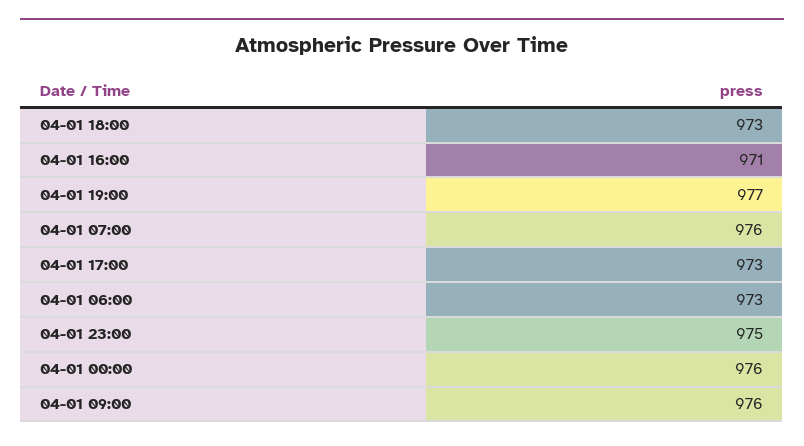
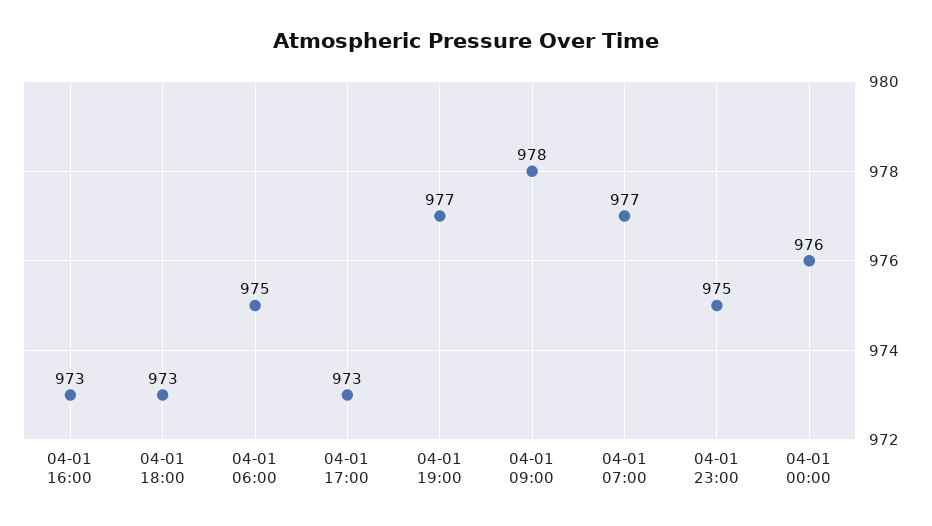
  {
    "04-01 18:00": 973,
-   "04-01 16:00": 971,
+   "04-01 16:00": 973,
    "04-01 19:00": 977,
-   "04-01 07:00": 976,
+   "04-01 07:00": 977,
    "04-01 17:00": 973,
-   "04-01 06:00": 973,
+   "04-01 06:00": 975,
    "04-01 23:00": 975,
    "04-01 00:00": 976,
-   "04-01 09:00": 976
+   "04-01 09:00": 978
  }

